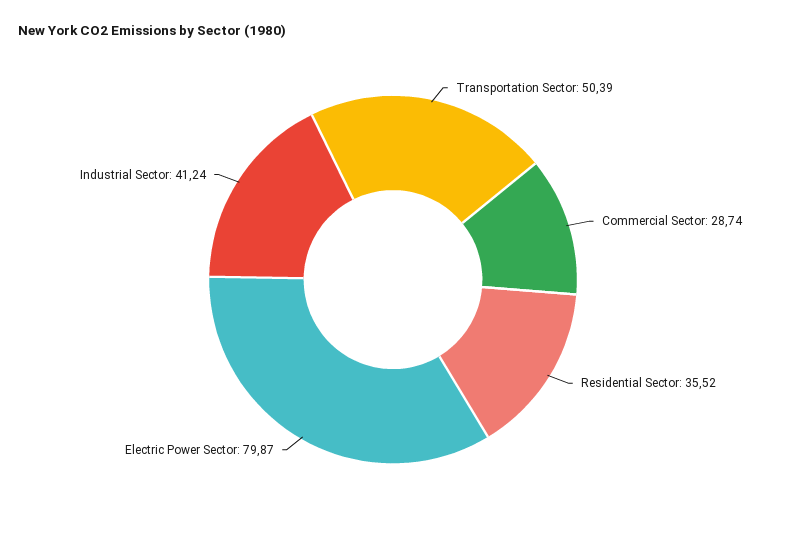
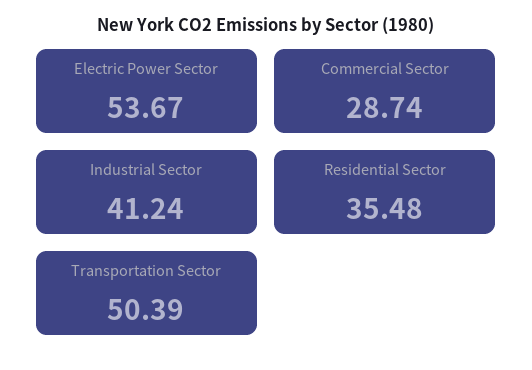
  {
    "Transportation Sector": 50.39,
    "Commercial Sector": 28.74,
-   "Residential Sector": 35.52,
+   "Residential Sector": 35.48,
-   "Electric Power Sector": 79.87,
+   "Electric Power Sector": 53.67,
    "Industrial Sector": 41.24
  }

